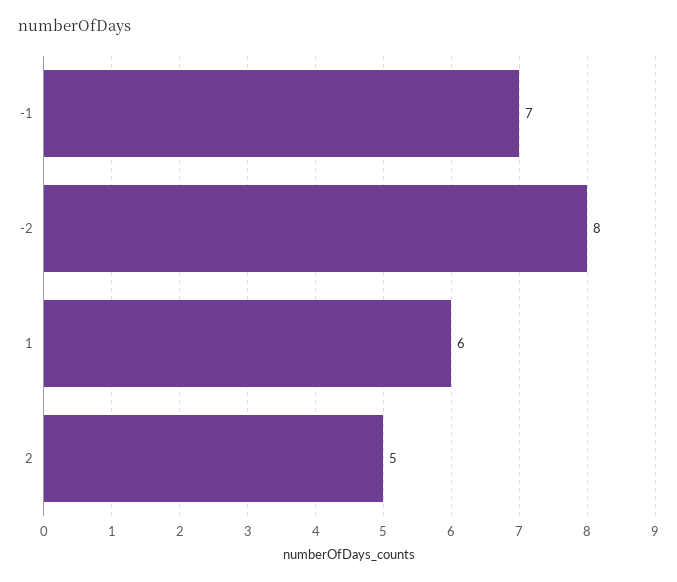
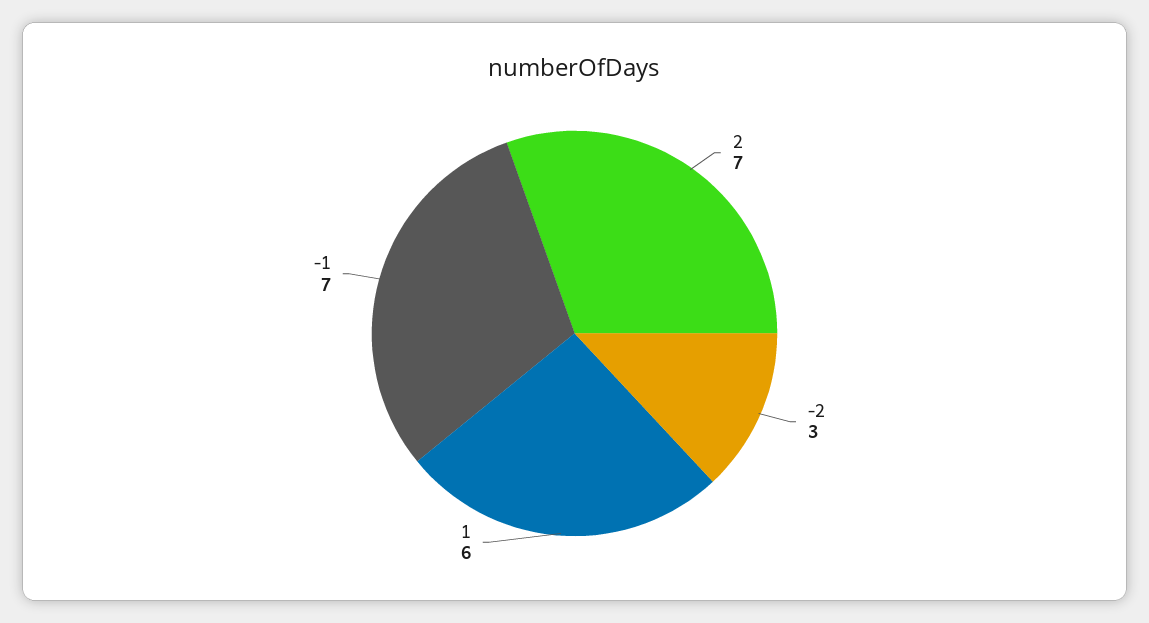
  {
    "-1": 7,
-   "-2": 8,
+   "-2": 3,
    "1": 6,
-   "2": 5
+   "2": 7
  }

